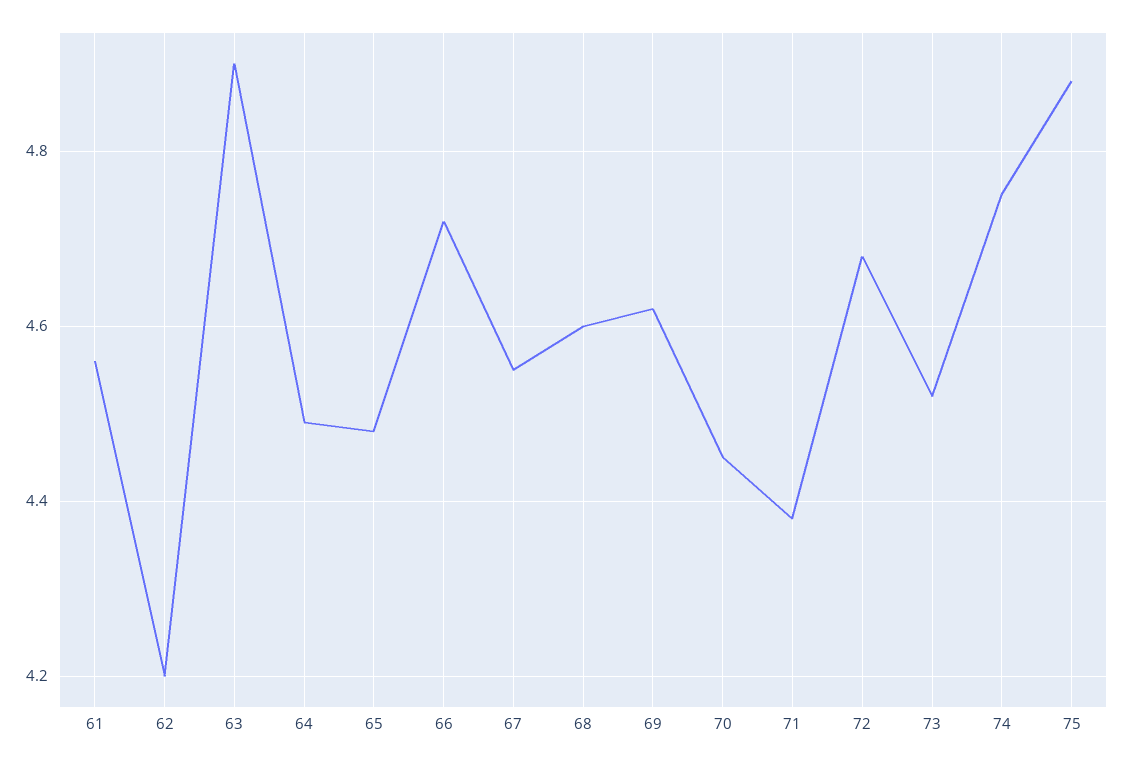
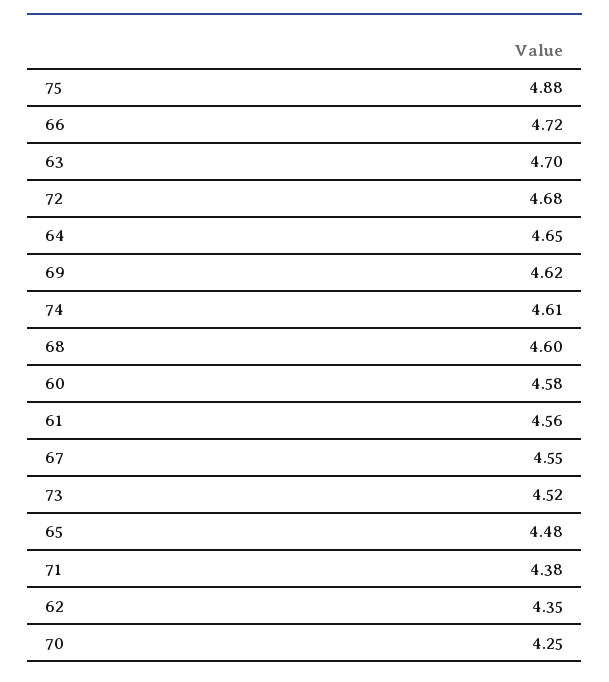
  {
    "61": 4.56,
-   "62": 4.2,
+   "62": 4.35,
-   "63": 4.9,
+   "63": 4.7,
-   "64": 4.5,
+   "64": 4.65,
    "65": 4.48,
    "66": 4.72,
    "67": 4.55,
    "68": 4.6,
    "69": 4.62,
-   "70": 4.45,
+   "70": 4.25,
    "71": 4.38,
    "72": 4.68,
    "73": 4.52,
-   "74": 4.75,
+   "74": 4.61,
-   "75": 4.88
+   "75": 4.88,
+   "60": 4.58
  }

